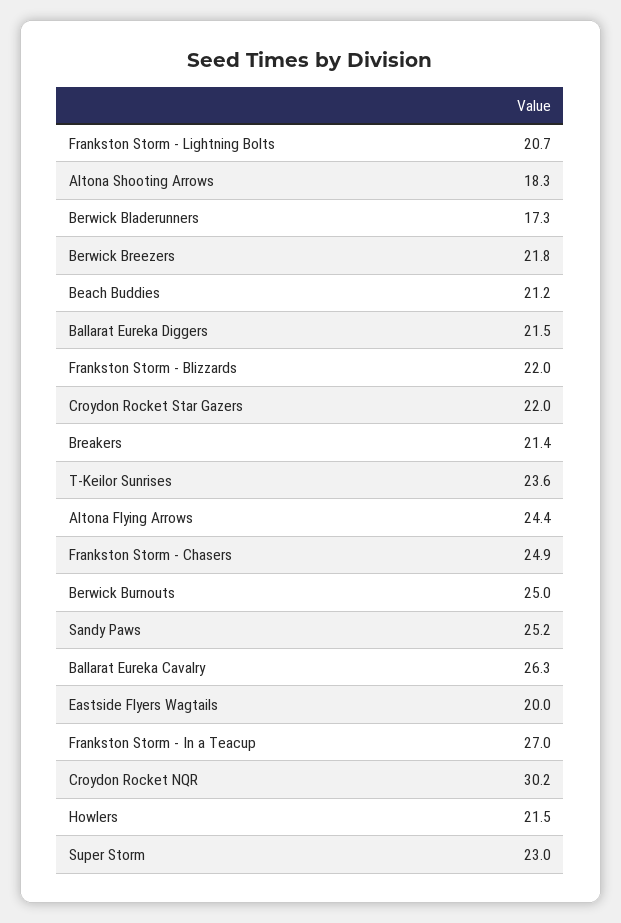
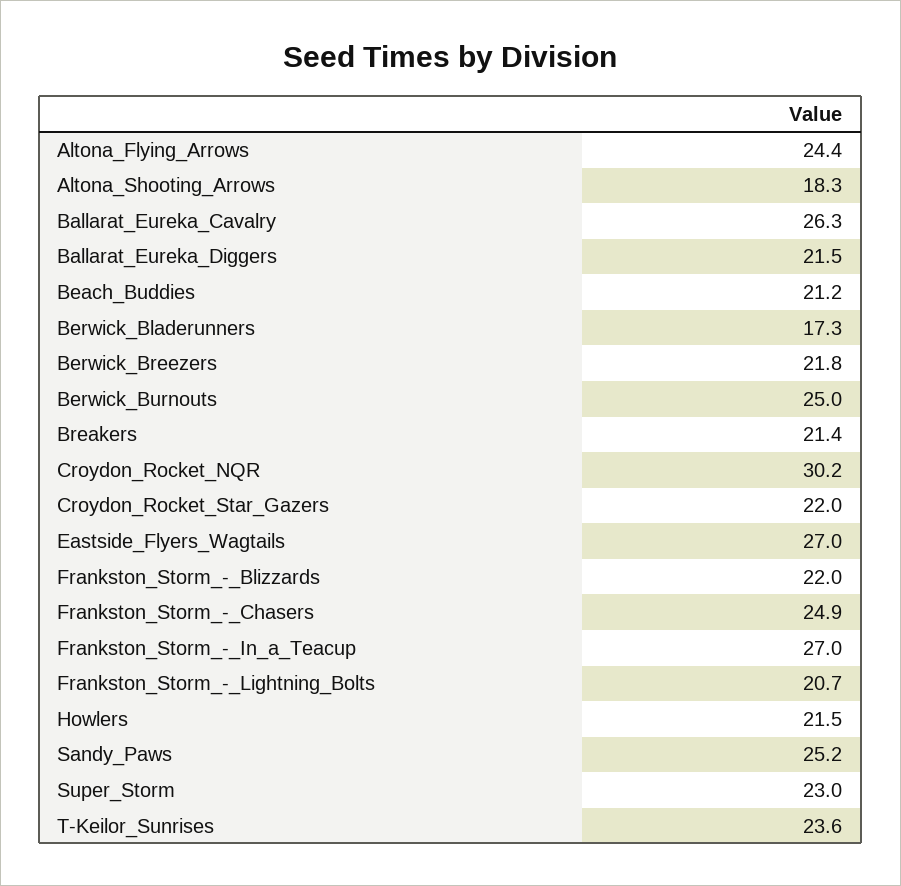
  {
    "Frankston Storm - Lightning Bolts": 20.7,
    "Altona Shooting Arrows": 18.3,
    "Berwick Bladerunners": 17.3,
    "Berwick Breezers": 21.8,
    "Beach Buddies": 21.2,
    "Ballarat Eureka Diggers": 21.5,
    "Frankston Storm - Blizzards": 22,
    "Croydon Rocket Star Gazers": 22,
    "Breakers": 21.4,
    "T-Keilor Sunrises": 23.6,
    "Altona Flying Arrows": 24.4,
    "Frankston Storm - Chasers": 24.9,
    "Berwick Burnouts": 25,
    "Sandy Paws": 25.2,
    "Ballarat Eureka Cavalry": 26.3,
-   "Eastside Flyers Wagtails": 20,
+   "Eastside Flyers Wagtails": 27,
    "Frankston Storm - In a Teacup": 27,
    "Croydon Rocket NQR": 30.2,
    "Howlers": 21.5,
    "Super Storm": 23
  }

